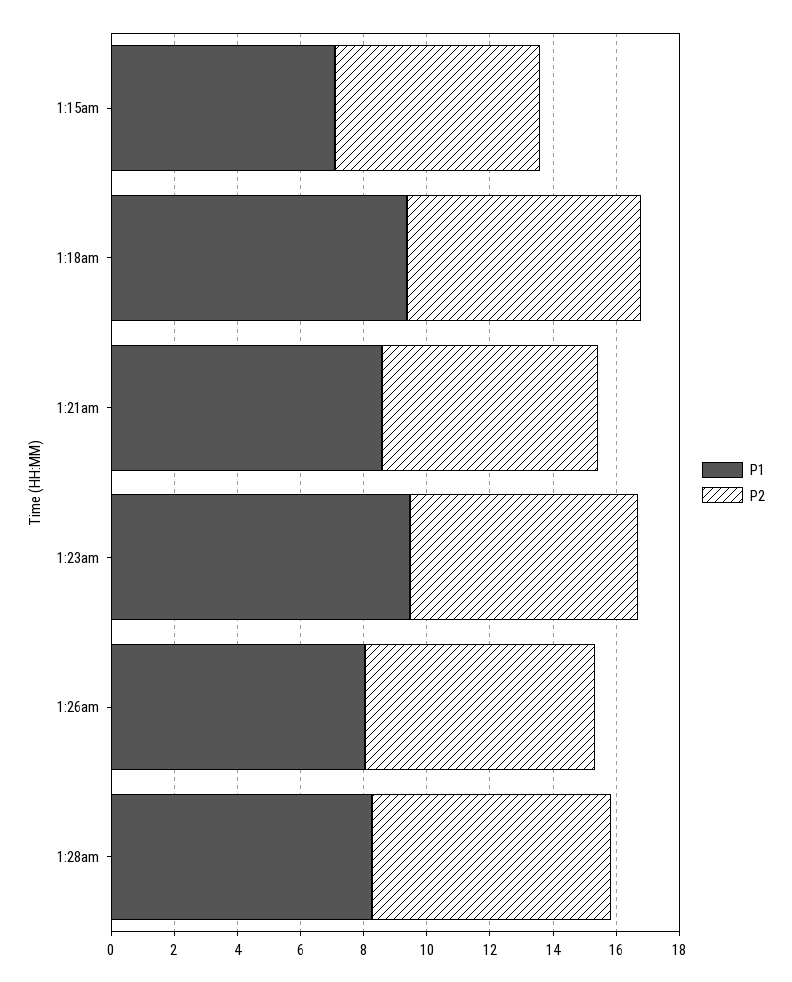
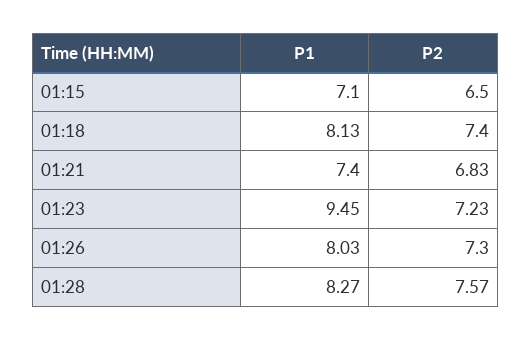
  {
    "P1": {
      "1:15am": 7.1,
-     "1:18am": 9.5,
+     "1:18am": 8.13,
-     "1:21am": 8.5,
+     "1:21am": 7.4,
      "1:23am": 9.45,
      "1:26am": 8.03,
      "1:28am": 8.27
    },
    "P2": {
      "1:15am": 6.5,
      "1:18am": 7.4,
      "1:21am": 6.83,
      "1:23am": 7.23,
      "1:26am": 7.3,
      "1:28am": 7.57
    }
  }

